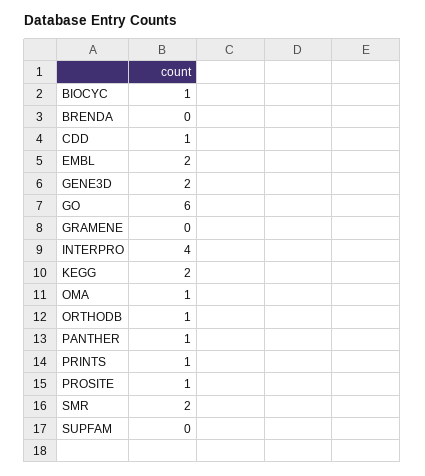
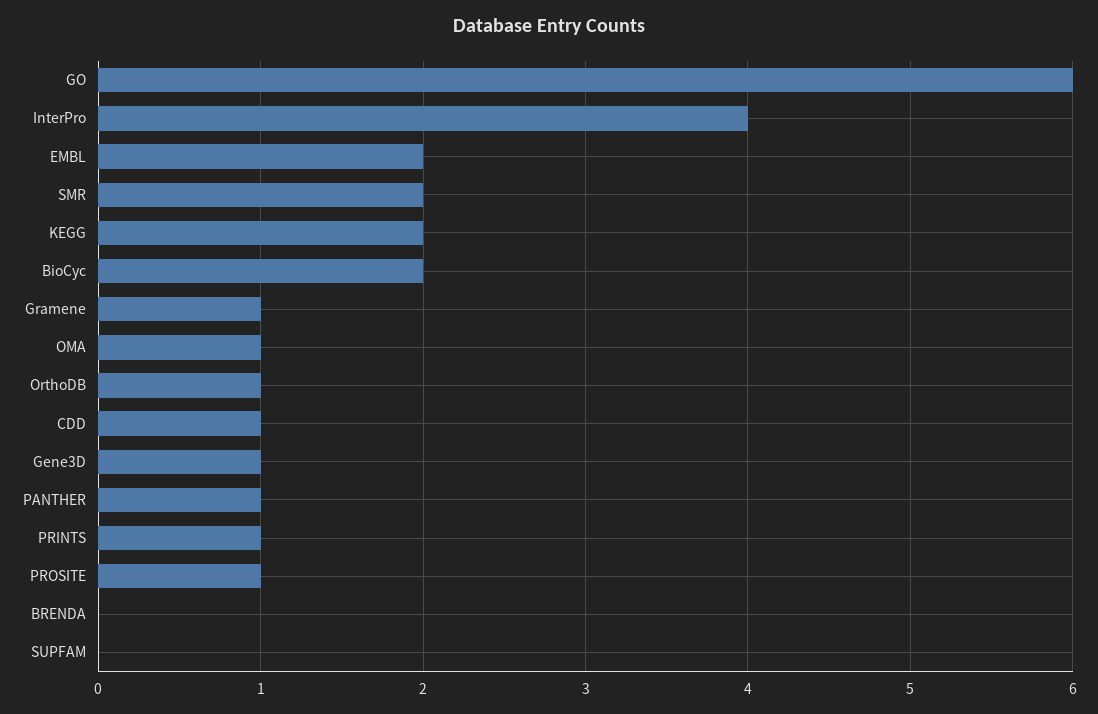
  {
-   "BIOCYC": 1,
+   "BIOCYC": 2,
    "BRENDA": 0,
    "CDD": 1,
    "EMBL": 2,
-   "GENE3D": 2,
+   "GENE3D": 1,
    "GO": 6,
-   "GRAMENE": 0,
+   "GRAMENE": 1,
    "INTERPRO": 4,
    "KEGG": 2,
    "OMA": 1,
    "ORTHODB": 1,
    "PANTHER": 1,
    "PRINTS": 1,
    "PROSITE": 1,
    "SMR": 2,
    "SUPFAM": 0
  }

